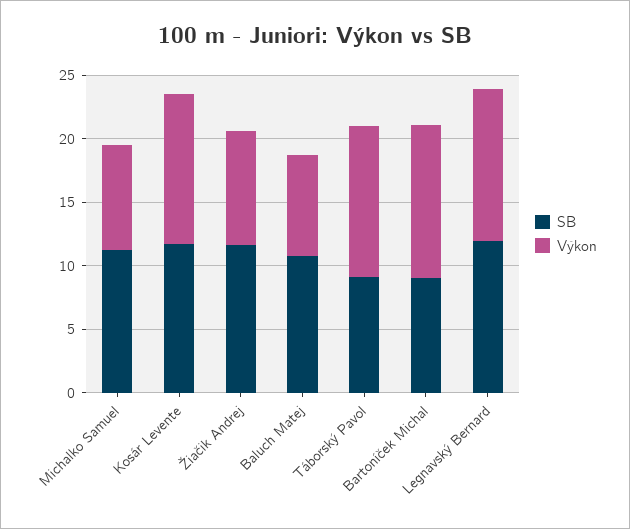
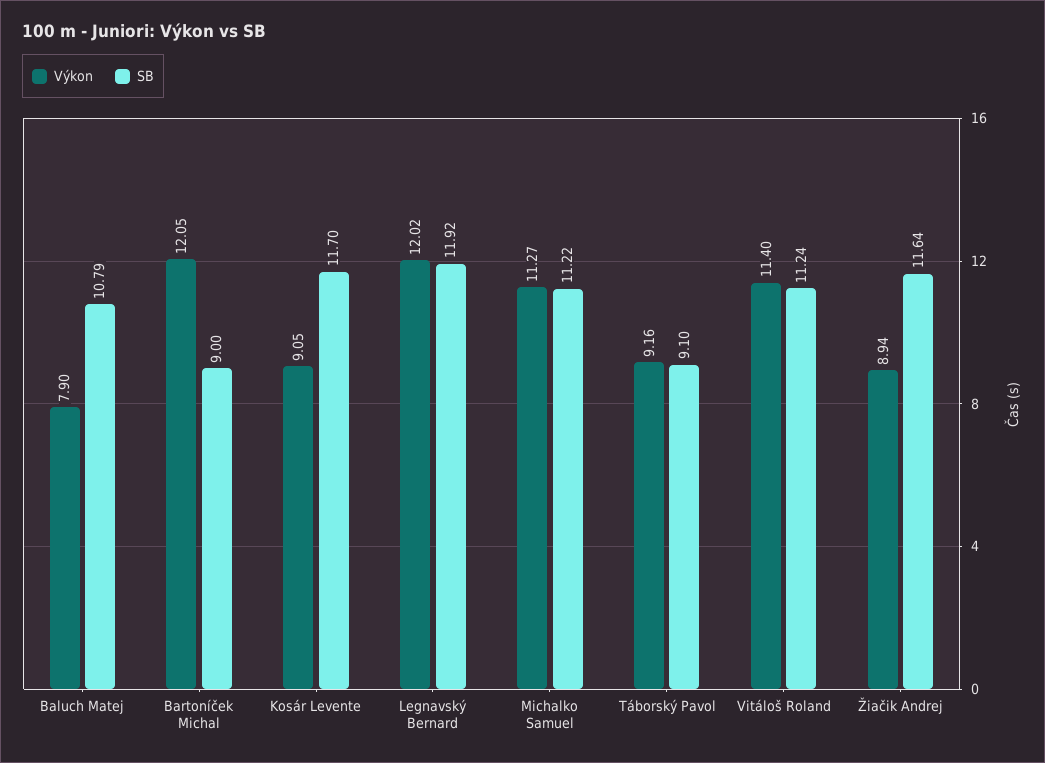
  {
    "SB": {
      "Michalko Samuel": 11.22,
      "Kosár Levente": 11.7,
      "Žiačik Andrej": 11.64,
      "Baluch Matej": 10.79,
      "Táborský Pavol": 9.1,
      "Bartoníček Michal": 9,
-     "Legnavský Bernard": 11.92
+     "Legnavský Bernard": 11.92,
+     "Vitáloš Roland": 11.24
    },
    "Výkon": {
-     "Michalko Samuel": 8,
+     "Michalko Samuel": 11.27,
-     "Kosár Levente": 12,
+     "Kosár Levente": 9.05,
      "Žiačik Andrej": 8.94,
      "Baluch Matej": 7.9,
-     "Táborský Pavol": 12,
+     "Táborský Pavol": 9.16,
      "Bartoníček Michal": 12.05,
-     "Legnavský Bernard": 12.02
+     "Legnavský Bernard": 12.02,
+     "Vitáloš Roland": 11.4
    }
  }

